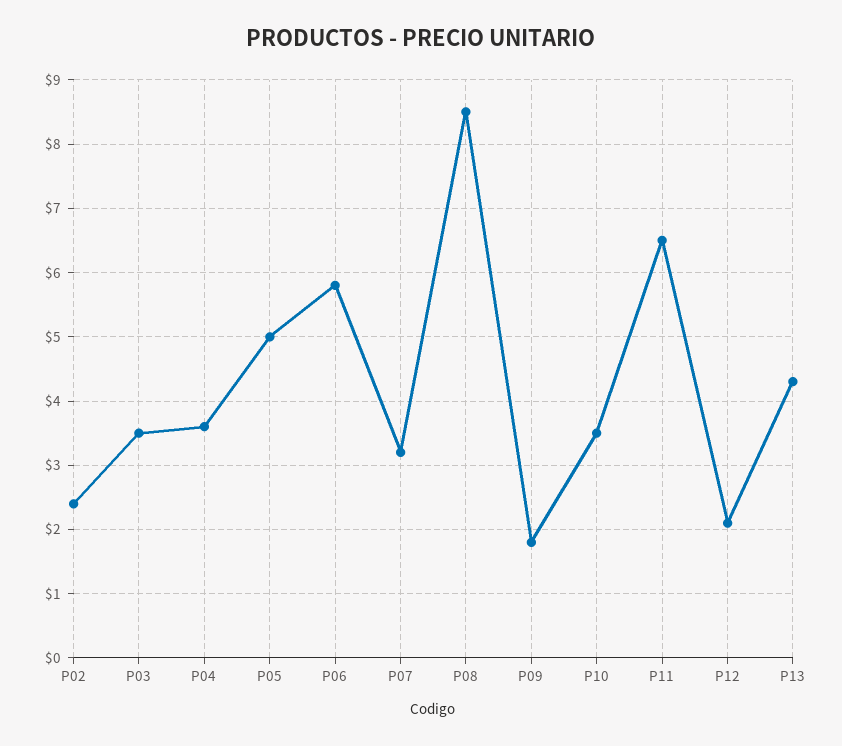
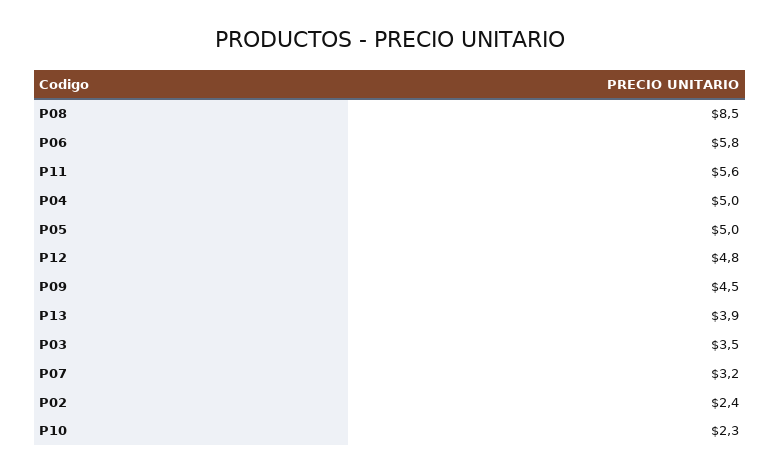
  {
    "P02": 2.4,
    "P03": 3.5,
-   "P04": 3.6,
+   "P04": 5,
    "P05": 5,
    "P06": 5.8,
    "P07": 3.2,
    "P08": 8.5,
-   "P09": 1.8,
+   "P09": 4.5,
-   "P10": 3.5,
+   "P10": 2.3,
-   "P11": 6.5,
+   "P11": 5.6,
-   "P12": 2.1,
+   "P12": 4.8,
-   "P13": 4.3
+   "P13": 3.9
  }

